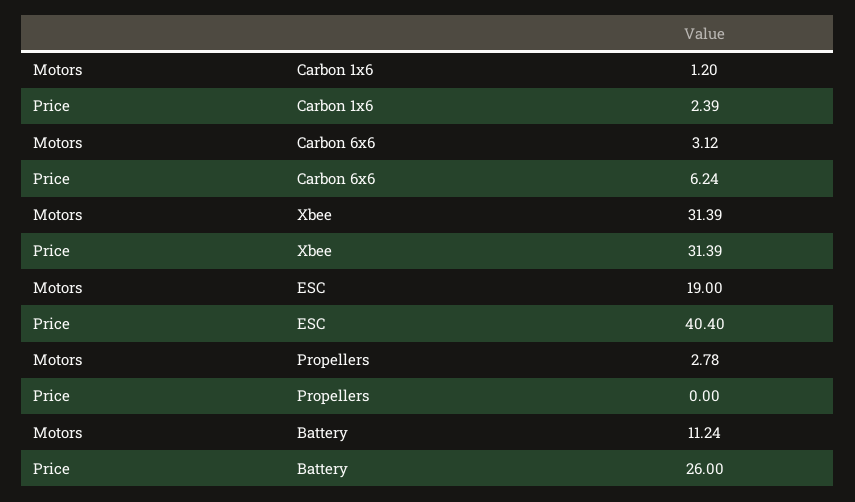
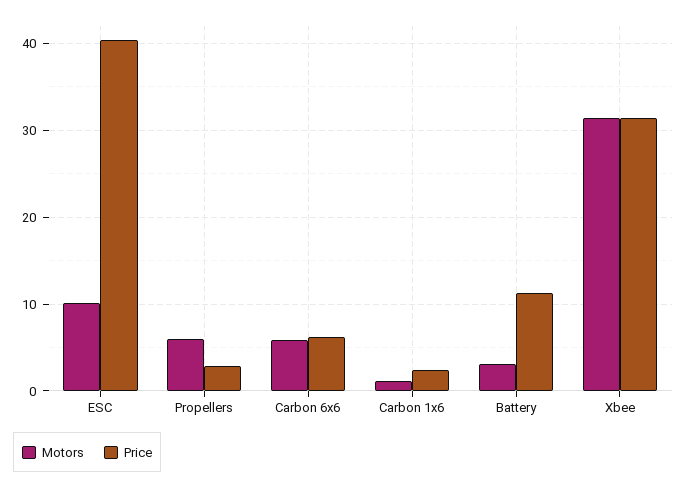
  {
    "Motors": {
      "Carbon 1x6": 1.2,
-     "Carbon 6x6": 3.12,
+     "Carbon 6x6": 6,
      "Xbee": 31.39,
-     "ESC": 19,
+     "ESC": 10,
-     "Propellers": 2.78,
+     "Propellers": 6,
-     "Battery": 11.24
+     "Battery": 3
    },
    "Price": {
      "Carbon 1x6": 2.39,
      "Carbon 6x6": 6.24,
      "Xbee": 31.39,
      "ESC": 40.4,
-     "Propellers": 0,
+     "Propellers": 3,
-     "Battery": 26
+     "Battery": 11
    }
  }

